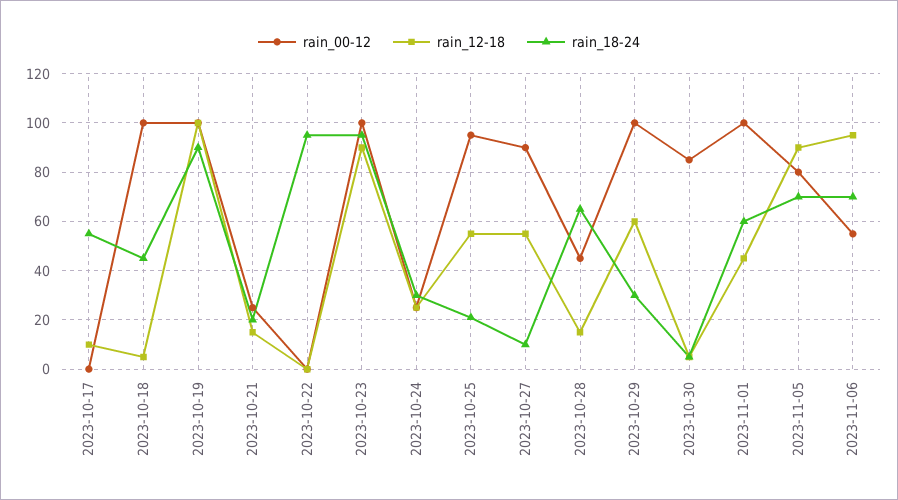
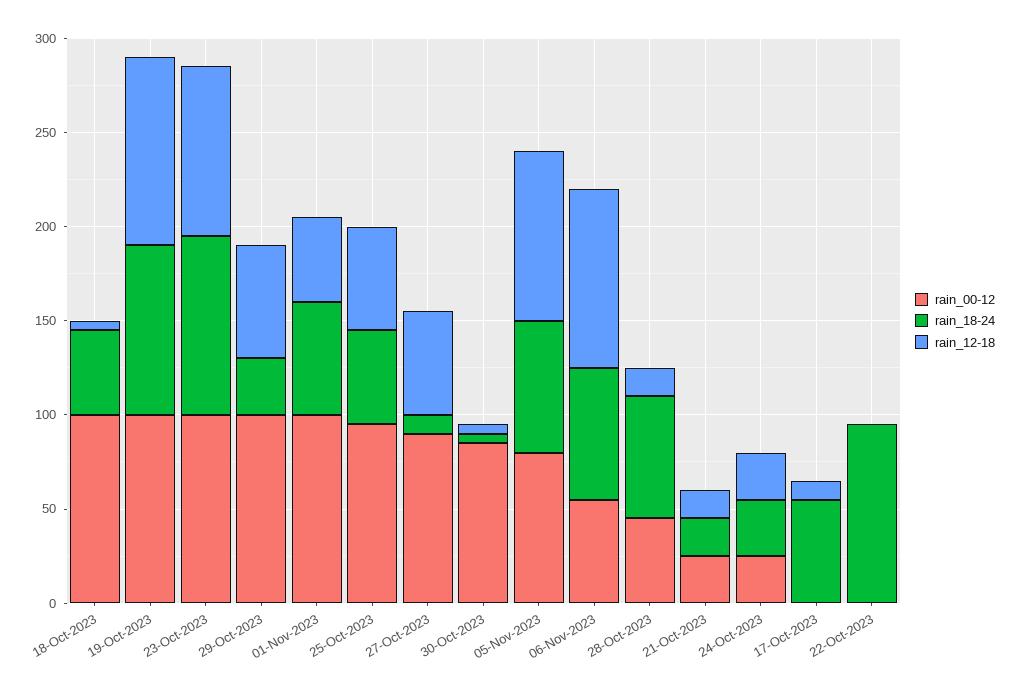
  {
    "rain_00-12": {
      "2023-10-17": 0,
      "2023-10-18": 100,
      "2023-10-19": 100,
      "2023-10-21": 25,
      "2023-10-22": 0,
      "2023-10-23": 100,
      "2023-10-24": 25,
      "2023-10-25": 95,
      "2023-10-27": 90,
      "2023-10-28": 45,
      "2023-10-29": 100,
      "2023-10-30": 85,
      "2023-11-01": 100,
      "2023-11-05": 80,
      "2023-11-06": 55
    },
    "rain_12-18": {
      "2023-10-17": 10,
      "2023-10-18": 5,
      "2023-10-19": 100,
      "2023-10-21": 15,
      "2023-10-22": 0,
      "2023-10-23": 90,
      "2023-10-24": 25,
      "2023-10-25": 55,
      "2023-10-27": 55,
      "2023-10-28": 15,
      "2023-10-29": 60,
      "2023-10-30": 5,
      "2023-11-01": 45,
      "2023-11-05": 90,
      "2023-11-06": 95
    },
    "rain_18-24": {
      "2023-10-17": 55,
      "2023-10-18": 45,
      "2023-10-19": 90,
      "2023-10-21": 20,
      "2023-10-22": 95,
      "2023-10-23": 95,
      "2023-10-24": 30,
-     "2023-10-25": 20,
+     "2023-10-25": 50,
      "2023-10-27": 10,
      "2023-10-28": 65,
      "2023-10-29": 30,
      "2023-10-30": 5,
      "2023-11-01": 60,
      "2023-11-05": 70,
      "2023-11-06": 70
    }
  }

